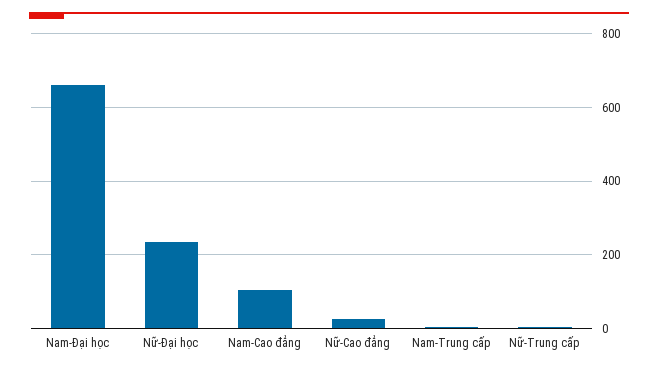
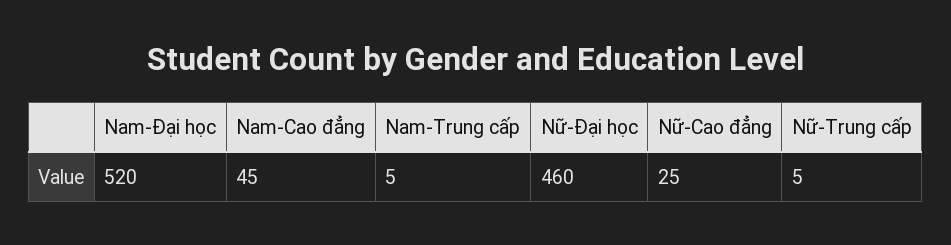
  {
-   "Nam-Đại học": 660,
+   "Nam-Đại học": 520,
-   "Nữ-Đại học": 240,
+   "Nữ-Đại học": 460,
-   "Nam-Cao đẳng": 100,
+   "Nam-Cao đẳng": 45,
    "Nữ-Cao đẳng": 25,
    "Nam-Trung cấp": 5,
    "Nữ-Trung cấp": 5
  }

